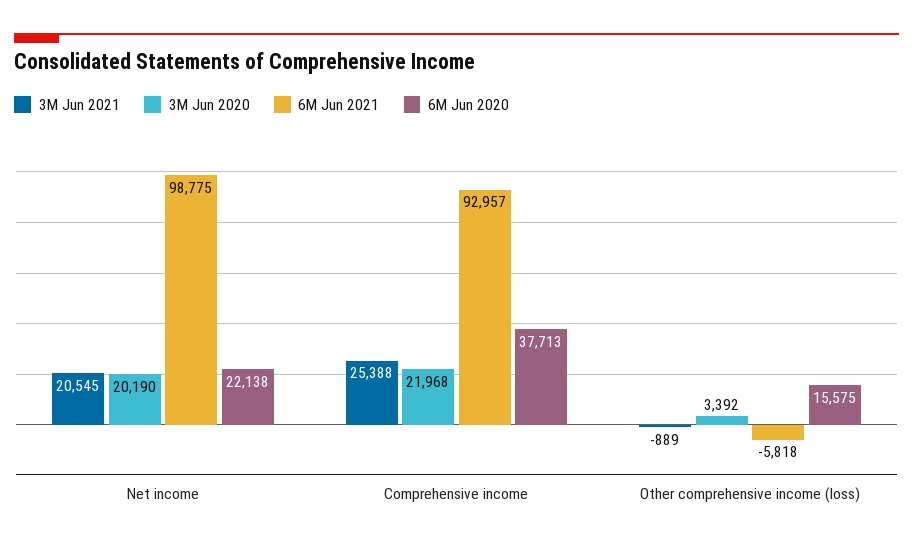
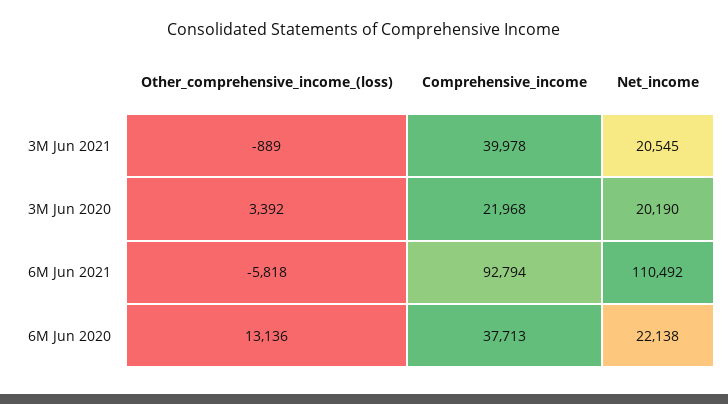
  {
    "3M Jun 2021": {
      "Net income": 20545,
-     "Comprehensive income": 25388,
+     "Comprehensive income": 39978,
      "Other comprehensive income (loss)": -889
    },
    "3M Jun 2020": {
      "Net income": 20190,
      "Comprehensive income": 21968,
      "Other comprehensive income (loss)": 3392
    },
    "6M Jun 2021": {
-     "Net income": 98775,
+     "Net income": 110492,
-     "Comprehensive income": 92957,
+     "Comprehensive income": 92794,
      "Other comprehensive income (loss)": -5818
    },
    "6M Jun 2020": {
      "Net income": 22138,
      "Comprehensive income": 37713,
-     "Other comprehensive income (loss)": 15575
+     "Other comprehensive income (loss)": 13136
    }
  }

